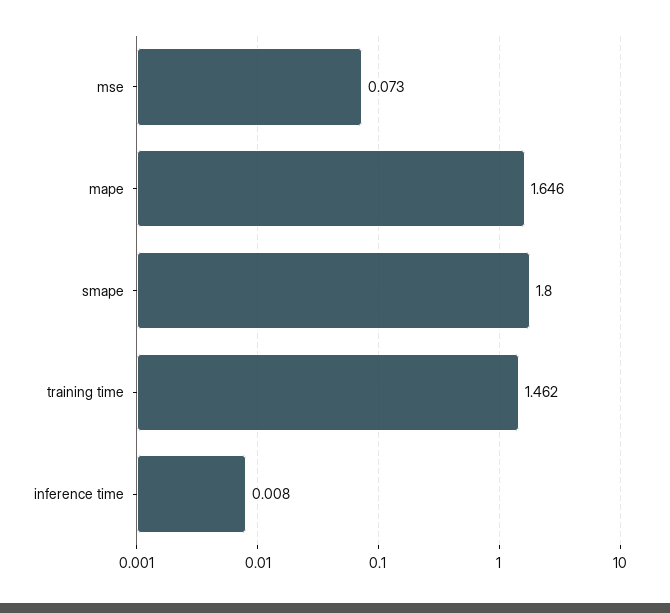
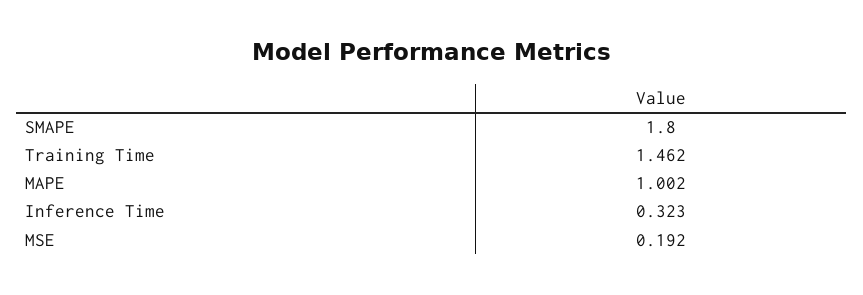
  {
-   "mse": 0.073,
+   "mse": 0.192,
-   "mape": 1.646,
+   "mape": 1.002,
    "smape": 1.8,
    "training time": 1.462,
-   "inference time": 0.008
+   "inference time": 0.323
  }

